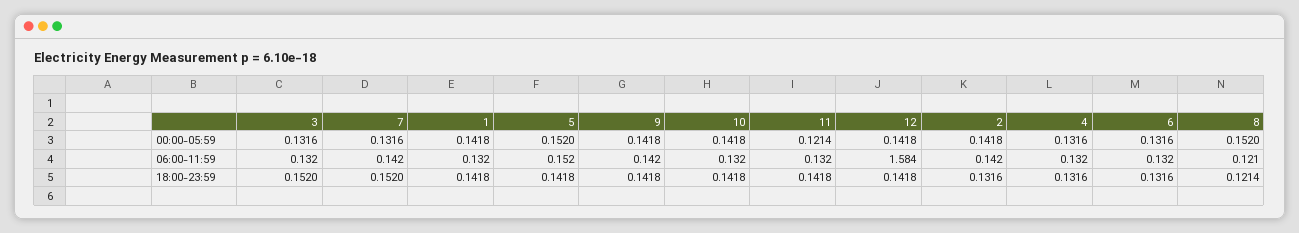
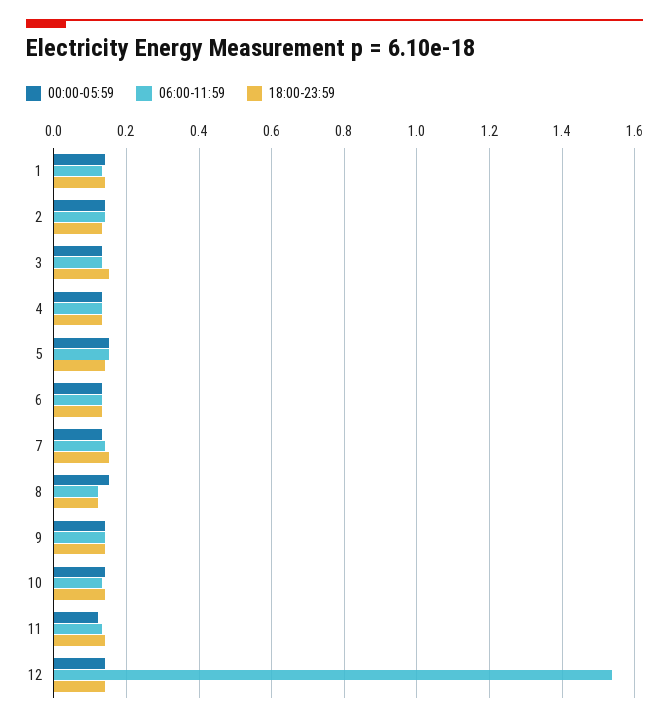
  {
    "00:00-05:59": {
      "3": 0.1316,
      "7": 0.1316,
      "1": 0.1418,
      "5": 0.152,
      "9": 0.1418,
      "10": 0.1418,
      "11": 0.1214,
      "12": 0.1418,
      "2": 0.1418,
      "4": 0.1316,
      "6": 0.1316,
      "8": 0.152
    },
    "06:00-11:59": {
      "3": 0.132,
      "7": 0.142,
      "1": 0.132,
      "5": 0.152,
      "9": 0.142,
      "10": 0.132,
      "11": 0.132,
-     "12": 1.584,
+     "12": 1.54,
      "2": 0.142,
      "4": 0.132,
      "6": 0.132,
      "8": 0.121
    },
    "18:00-23:59": {
      "3": 0.152,
      "7": 0.152,
      "1": 0.1418,
      "5": 0.1418,
      "9": 0.1418,
      "10": 0.1418,
      "11": 0.1418,
      "12": 0.1418,
      "2": 0.1316,
      "4": 0.1316,
      "6": 0.1316,
      "8": 0.1214
    }
  }

